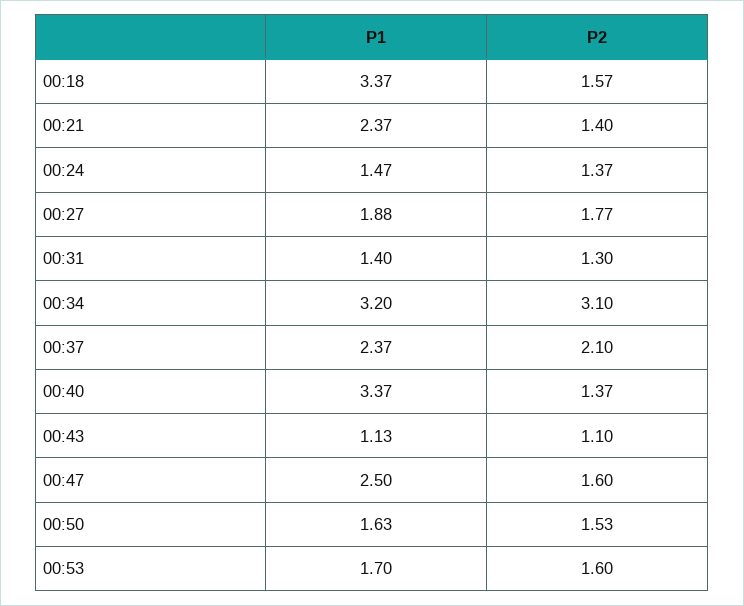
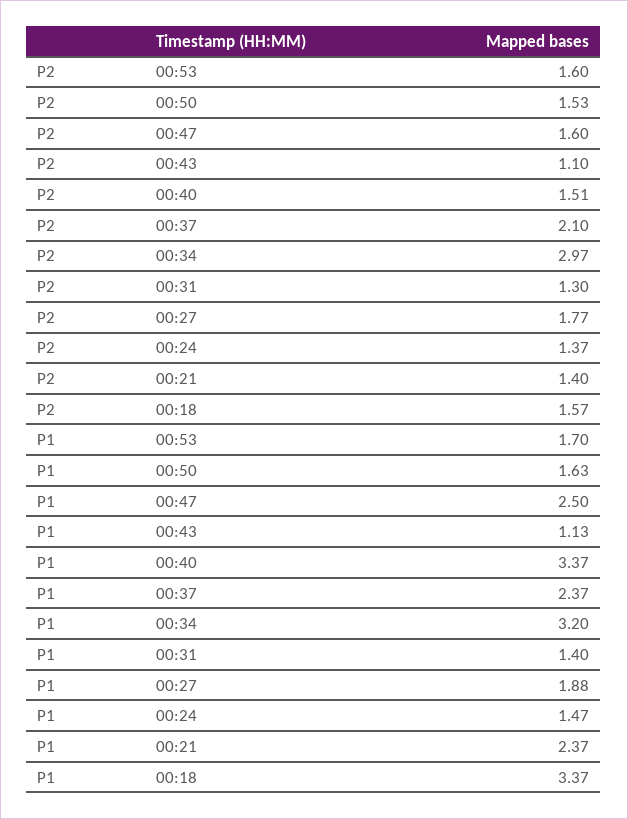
  {
    "P1": {
      "00:18": 3.37,
      "00:21": 2.37,
      "00:24": 1.47,
      "00:27": 1.88,
      "00:31": 1.4,
      "00:34": 3.2,
      "00:37": 2.37,
      "00:40": 3.37,
      "00:43": 1.13,
      "00:47": 2.5,
      "00:50": 1.63,
      "00:53": 1.7
    },
    "P2": {
      "00:18": 1.57,
      "00:21": 1.4,
      "00:24": 1.37,
      "00:27": 1.77,
      "00:31": 1.3,
-     "00:34": 3.1,
+     "00:34": 2.97,
      "00:37": 2.1,
-     "00:40": 1.37,
+     "00:40": 1.51,
      "00:43": 1.1,
      "00:47": 1.6,
      "00:50": 1.53,
      "00:53": 1.6
    }
  }

